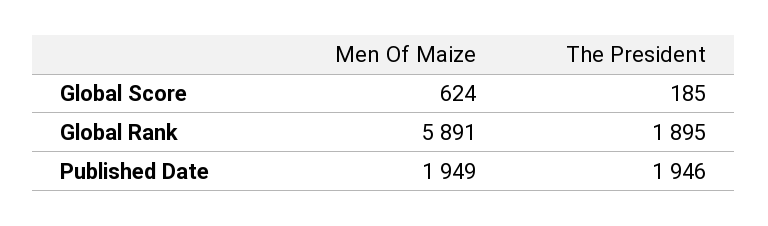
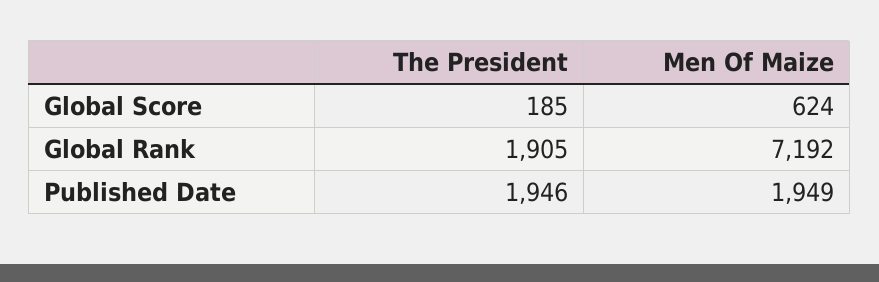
  {
    "Men Of Maize": {
      "Global Score": 624,
-     "Global Rank": 5891,
+     "Global Rank": 7192,
      "Published Date": 1949
    },
    "The President": {
      "Global Score": 185,
-     "Global Rank": 1895,
+     "Global Rank": 1905,
      "Published Date": 1946
    }
  }

